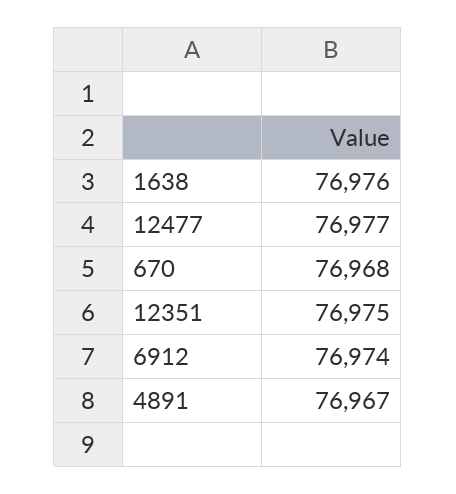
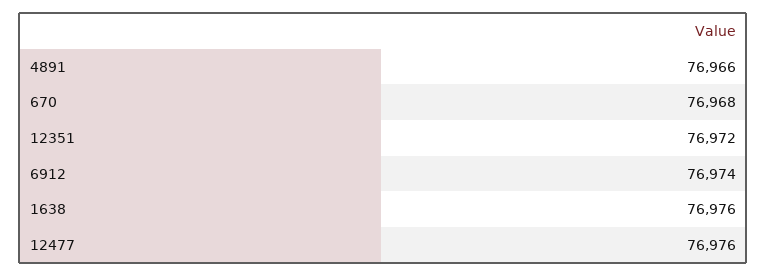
  {
    "1638": 76976,
-   "12477": 76977,
+   "12477": 76976,
    "670": 76968,
-   "12351": 76975,
+   "12351": 76972,
    "6912": 76974,
-   "4891": 76967
+   "4891": 76966
  }

